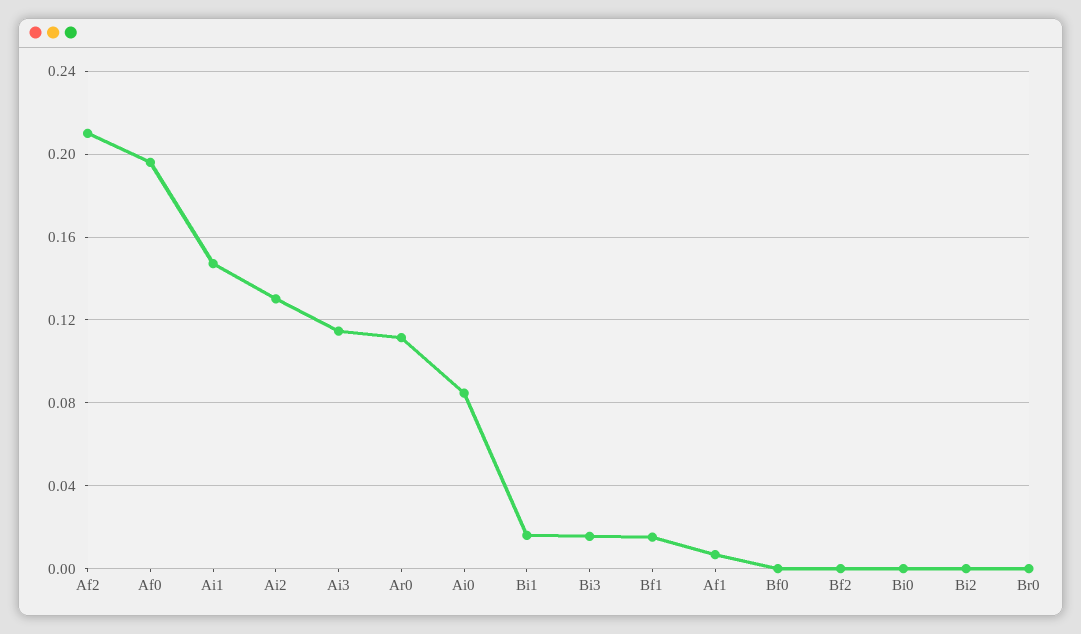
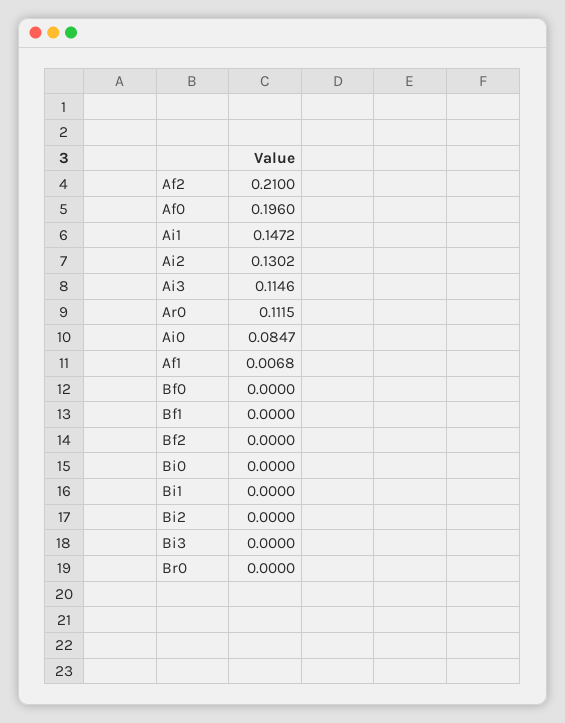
  {
    "Af2": 0.21,
    "Af0": 0.196,
    "Ai1": 0.1472,
    "Ai2": 0.1302,
    "Ai3": 0.1146,
    "Ar0": 0.1115,
    "Ai0": 0.0847,
-   "Bi1": 0.015,
+   "Bi1": 0,
-   "Bi3": 0.015,
+   "Bi3": 0,
-   "Bf1": 0.015,
+   "Bf1": 0,
    "Af1": 0.0068,
    "Bf0": 0,
    "Bf2": 0,
    "Bi0": 0,
    "Bi2": 0,
    "Br0": 0
  }

